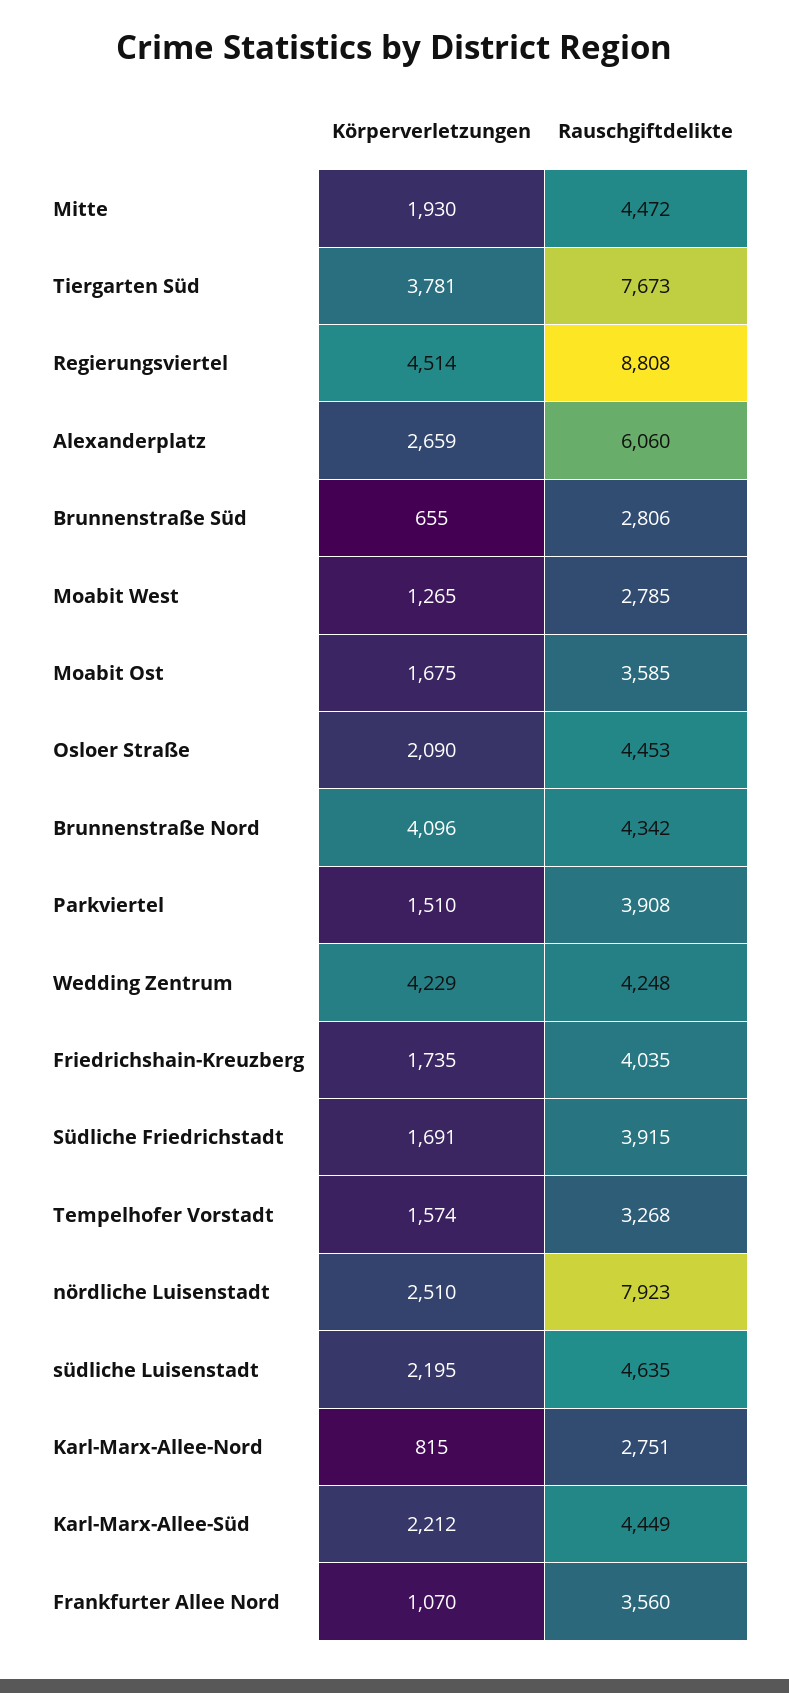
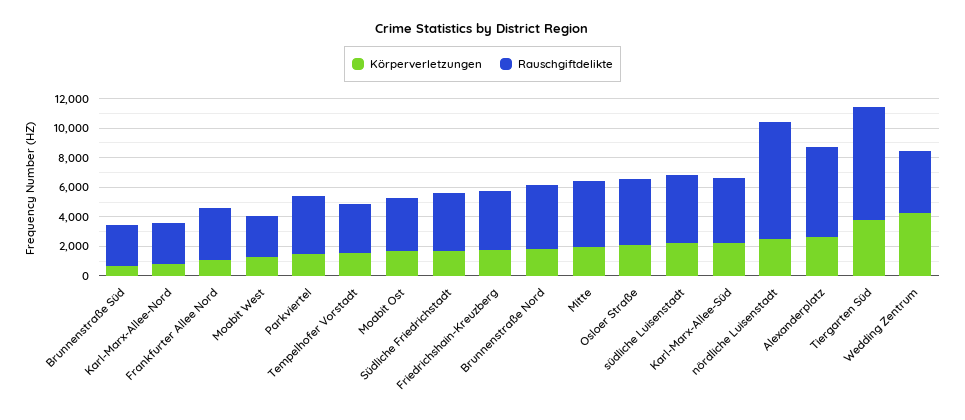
  {
    "Körperverletzungen": {
      "Mitte": 1930,
      "Tiergarten Süd": 3781,
-     "Regierungsviertel": 4514,
      "Alexanderplatz": 2659,
      "Brunnenstraße Süd": 655,
      "Moabit West": 1265,
      "Moabit Ost": 1675,
      "Osloer Straße": 2090,
-     "Brunnenstraße Nord": 4096,
+     "Brunnenstraße Nord": 2000,
      "Parkviertel": 1510,
      "Wedding Zentrum": 4229,
      "Friedrichshain-Kreuzberg": 1735,
      "Südliche Friedrichstadt": 1691,
      "Tempelhofer Vorstadt": 1574,
      "nördliche Luisenstadt": 2510,
      "südliche Luisenstadt": 2195,
      "Karl-Marx-Allee-Nord": 815,
      "Karl-Marx-Allee-Süd": 2212,
      "Frankfurter Allee Nord": 1070
    },
    "Rauschgiftdelikte": {
      "Mitte": 4472,
      "Tiergarten Süd": 7673,
-     "Regierungsviertel": 8808,
      "Alexanderplatz": 6060,
      "Brunnenstraße Süd": 2806,
      "Moabit West": 2785,
      "Moabit Ost": 3585,
      "Osloer Straße": 4453,
      "Brunnenstraße Nord": 4342,
      "Parkviertel": 3908,
      "Wedding Zentrum": 4248,
      "Friedrichshain-Kreuzberg": 4035,
      "Südliche Friedrichstadt": 3915,
      "Tempelhofer Vorstadt": 3268,
      "nördliche Luisenstadt": 7923,
      "südliche Luisenstadt": 4635,
      "Karl-Marx-Allee-Nord": 2751,
      "Karl-Marx-Allee-Süd": 4449,
      "Frankfurter Allee Nord": 3560
    }
  }

